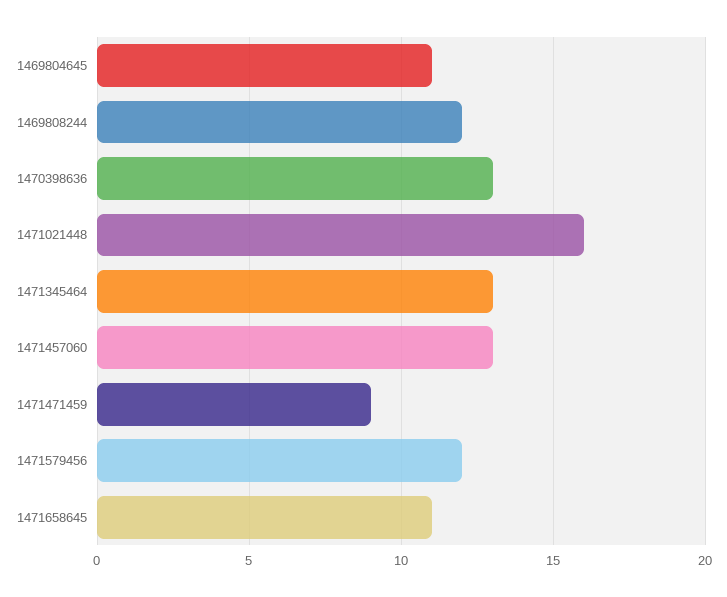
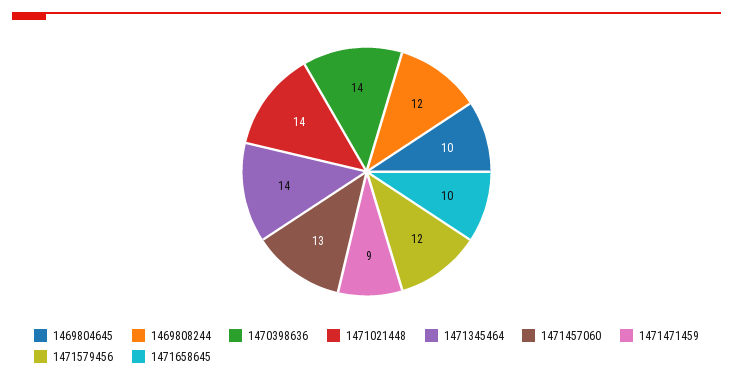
  {
-   "1469804645": 11,
+   "1469804645": 10,
    "1469808244": 12,
-   "1470398636": 13,
+   "1470398636": 14,
-   "1471021448": 16,
+   "1471021448": 14,
-   "1471345464": 13,
+   "1471345464": 14,
    "1471457060": 13,
    "1471471459": 9,
    "1471579456": 12,
-   "1471658645": 11
+   "1471658645": 10
  }

